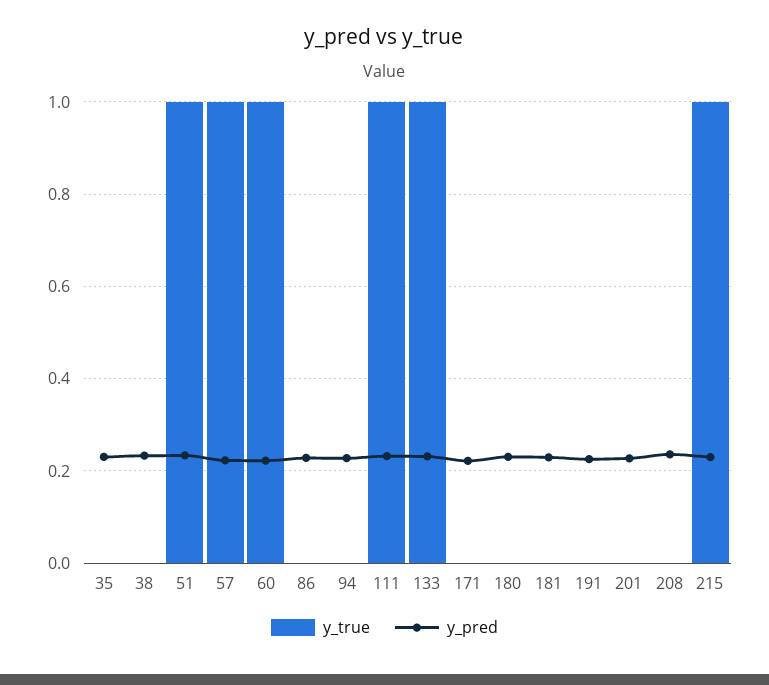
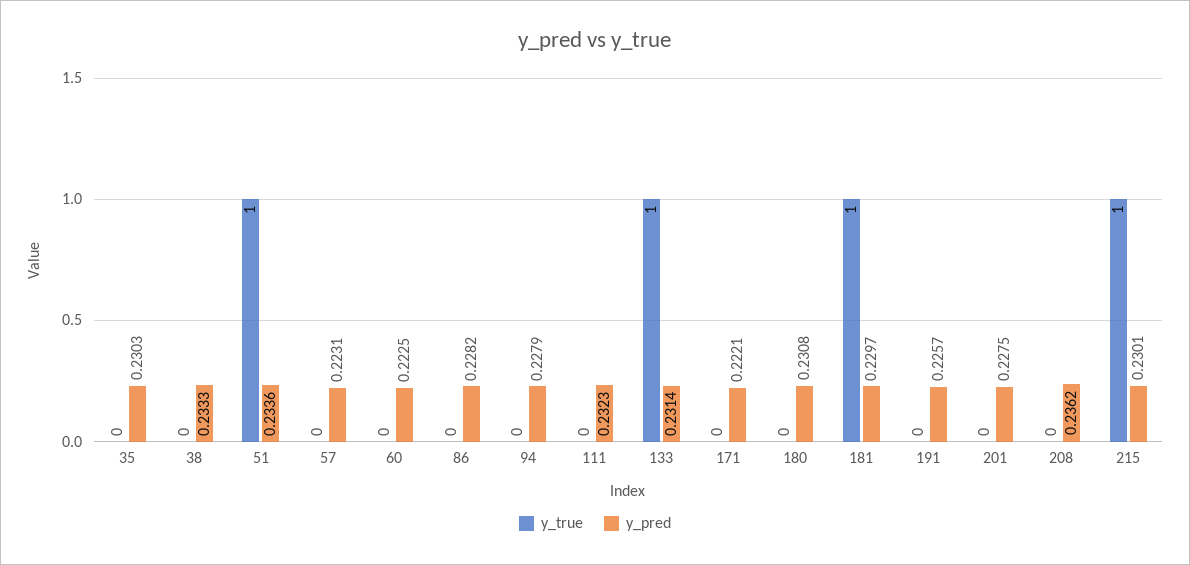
  {
    "y_true": {
      "35": 0,
      "38": 0,
      "51": 1,
-     "57": 1,
+     "57": 0,
-     "60": 1,
+     "60": 0,
      "86": 0,
      "94": 0,
-     "111": 1,
+     "111": 0,
      "133": 1,
      "171": 0,
      "180": 0,
-     "181": 0,
+     "181": 1,
      "191": 0,
      "201": 0,
      "208": 0,
      "215": 1
    },
    "y_pred": {
      "35": 0.2303,
      "38": 0.2333,
      "51": 0.2336,
      "57": 0.2231,
      "60": 0.2225,
      "86": 0.2282,
      "94": 0.2279,
      "111": 0.2323,
      "133": 0.2314,
      "171": 0.2221,
      "180": 0.2308,
      "181": 0.2297,
      "191": 0.2257,
      "201": 0.2275,
      "208": 0.2362,
      "215": 0.2301
    }
  }

